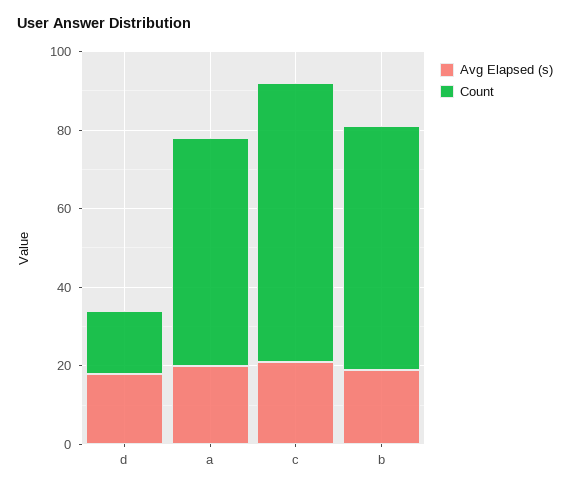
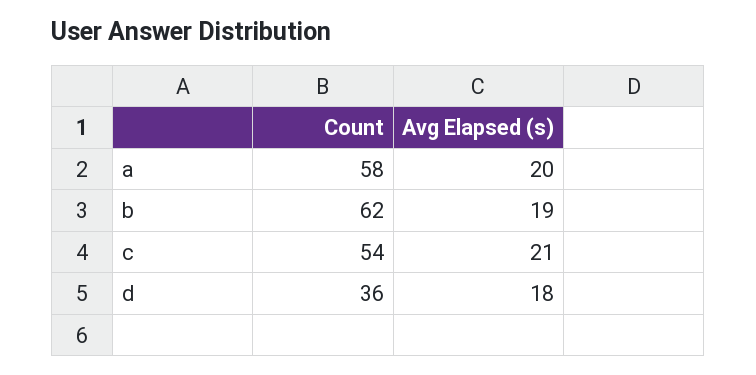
  {
    "Avg Elapsed (s)": {
      "d": 18,
      "a": 20,
      "c": 21,
      "b": 19
    },
    "Count": {
-     "d": 15,
+     "d": 36,
      "a": 58,
-     "c": 70,
+     "c": 54,
      "b": 62
    }
  }

